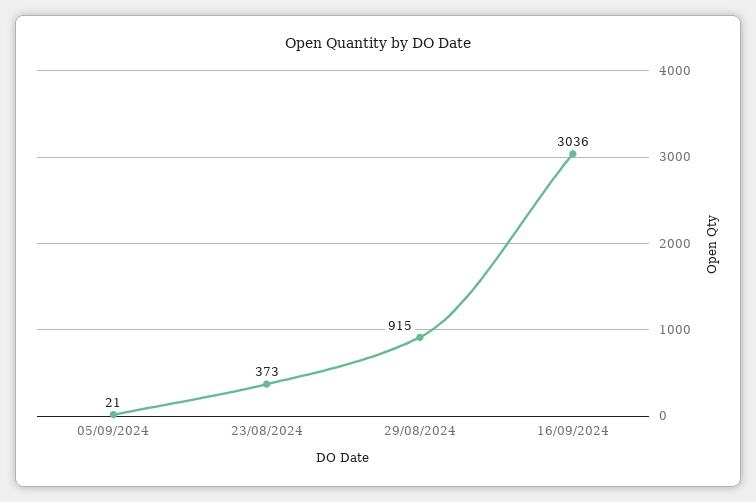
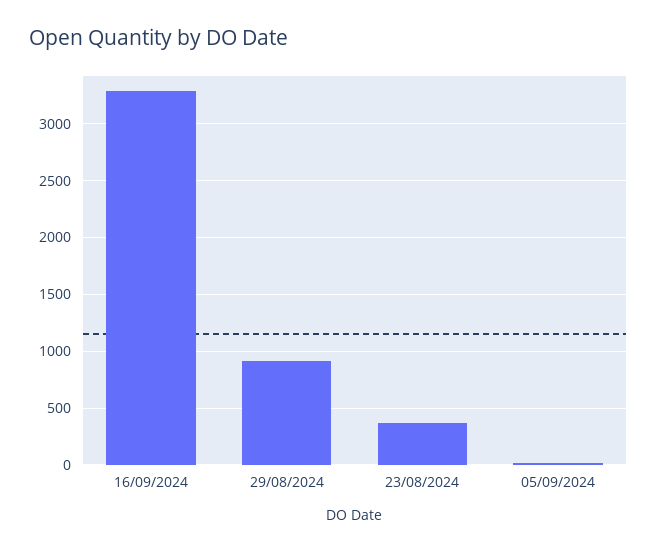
  {
    "05/09/2024": 21,
    "23/08/2024": 373,
    "29/08/2024": 915,
-   "16/09/2024": 3036
+   "16/09/2024": 3300
  }

